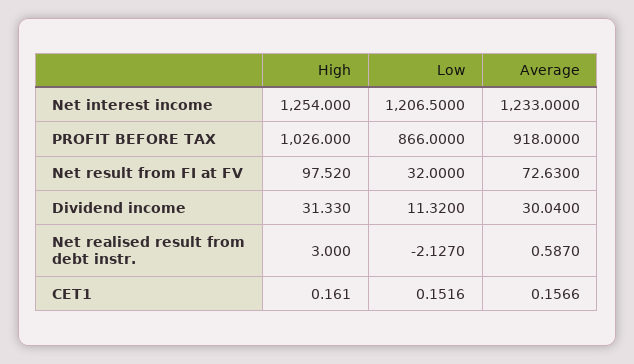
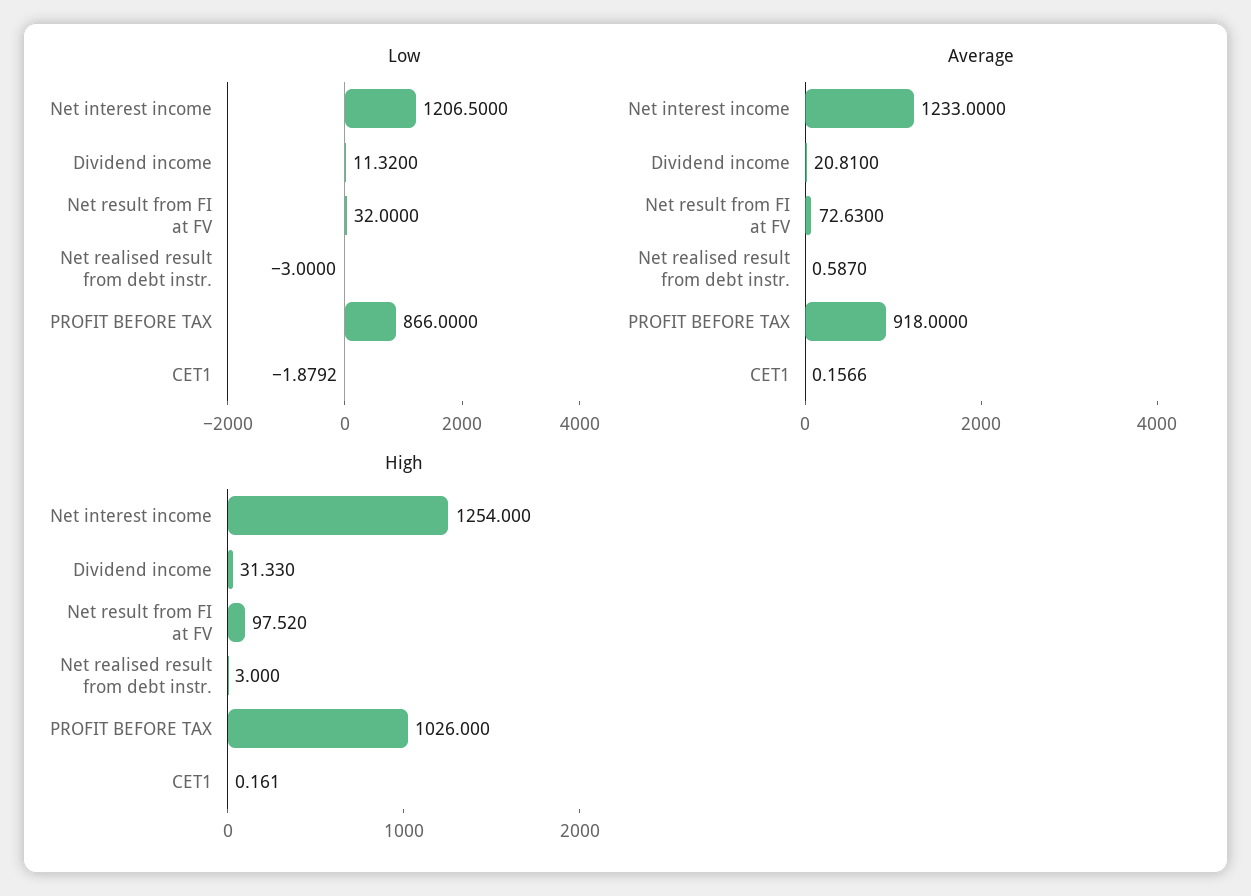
  {
    "High": {
      "Net interest income": 1254,
      "PROFIT BEFORE TAX": 1026,
      "Net result from FI at FV": 97.52,
      "Dividend income": 31.33,
      "Net realised result from debt instr.": 3,
      "CET1": 0.161
    },
    "Low": {
      "Net interest income": 1206.5,
      "PROFIT BEFORE TAX": 866,
      "Net result from FI at FV": 32,
      "Dividend income": 11.32,
-     "Net realised result from debt instr.": -2.127,
+     "Net realised result from debt instr.": -3,
-     "CET1": 0.1516
+     "CET1": -1.8792
    },
    "Average": {
      "Net interest income": 1233,
      "PROFIT BEFORE TAX": 918,
      "Net result from FI at FV": 72.63,
-     "Dividend income": 30.04,
+     "Dividend income": 20.81,
      "Net realised result from debt instr.": 0.587,
      "CET1": 0.1566
    }
  }

